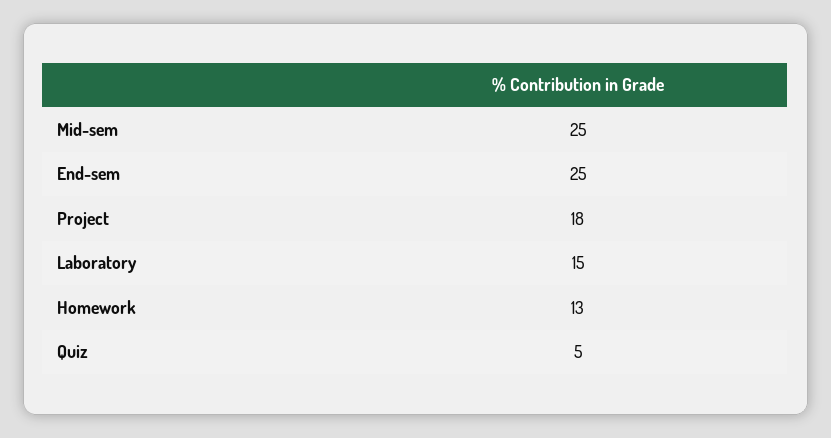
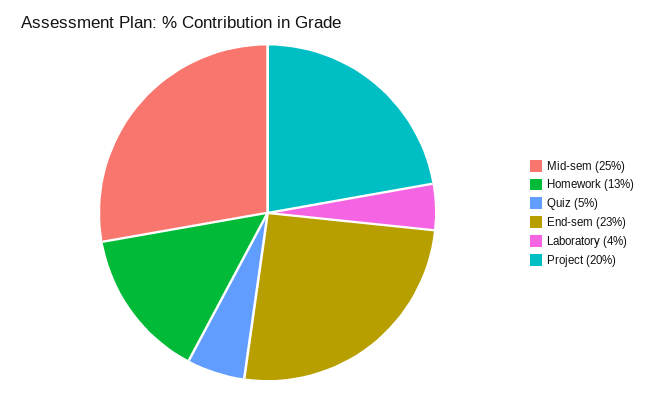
  {
    "Mid-sem": 25,
-   "End-sem": 25,
+   "End-sem": 23,
-   "Project": 18,
+   "Project": 20,
-   "Laboratory": 15,
+   "Laboratory": 4,
    "Homework": 13,
    "Quiz": 5
  }

